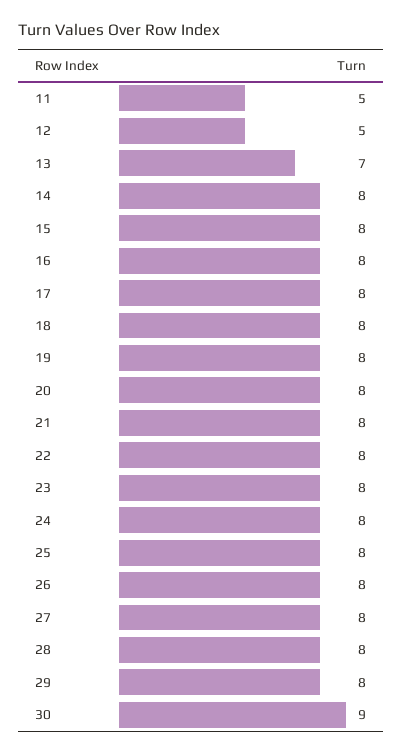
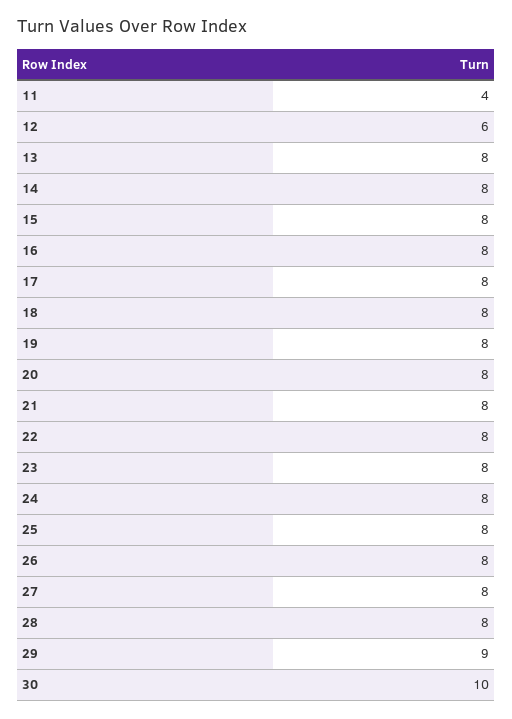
  {
-   "11": 5,
+   "11": 4,
-   "12": 5,
+   "12": 6,
-   "13": 7,
+   "13": 8,
    "14": 8,
    "15": 8,
    "16": 8,
    "17": 8,
    "18": 8,
    "19": 8,
    "20": 8,
    "21": 8,
    "22": 8,
    "23": 8,
    "24": 8,
    "25": 8,
    "26": 8,
    "27": 8,
    "28": 8,
-   "29": 8,
+   "29": 9,
-   "30": 9
+   "30": 10
  }

